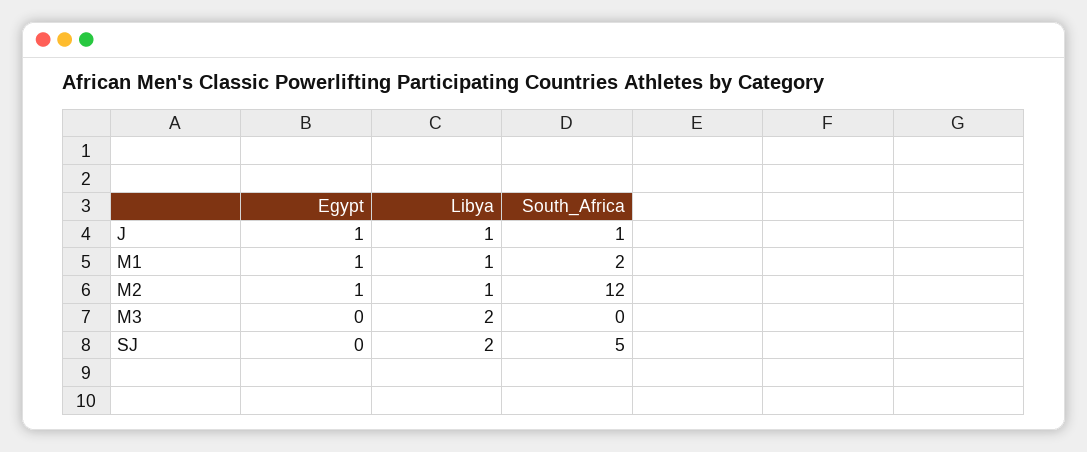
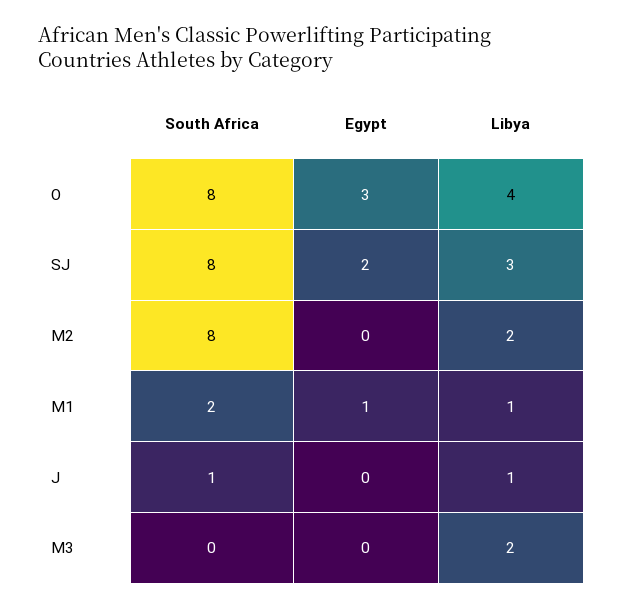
  {
    "Egypt": {
-     "J": 1,
+     "J": 0,
      "M1": 1,
-     "M2": 1,
+     "M2": 0,
      "M3": 0,
-     "SJ": 0
+     "SJ": 2,
+     "O": 3
    },
    "Libya": {
      "J": 1,
      "M1": 1,
-     "M2": 1,
+     "M2": 2,
      "M3": 2,
-     "SJ": 2
+     "SJ": 3,
+     "O": 4
    },
    "South_Africa": {
      "J": 1,
      "M1": 2,
-     "M2": 12,
+     "M2": 8,
      "M3": 0,
-     "SJ": 5
+     "SJ": 8,
+     "O": 8
    }
  }

